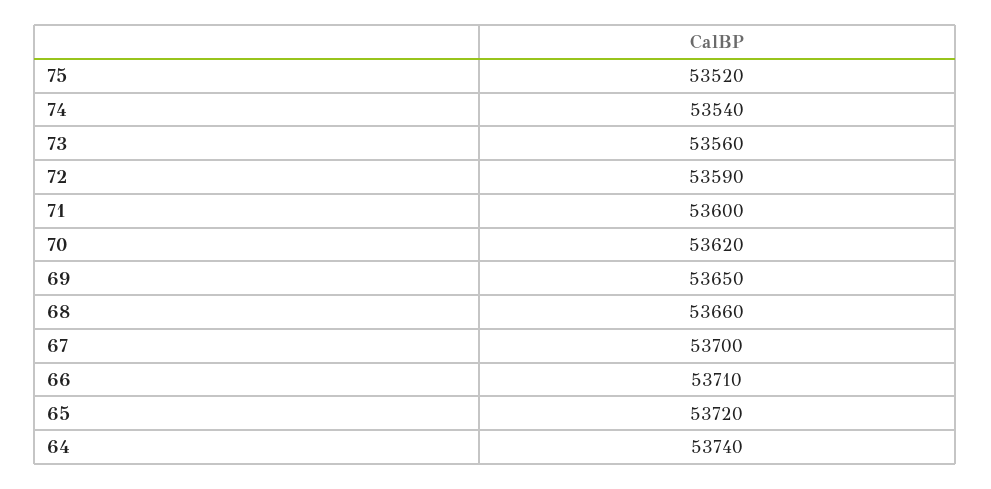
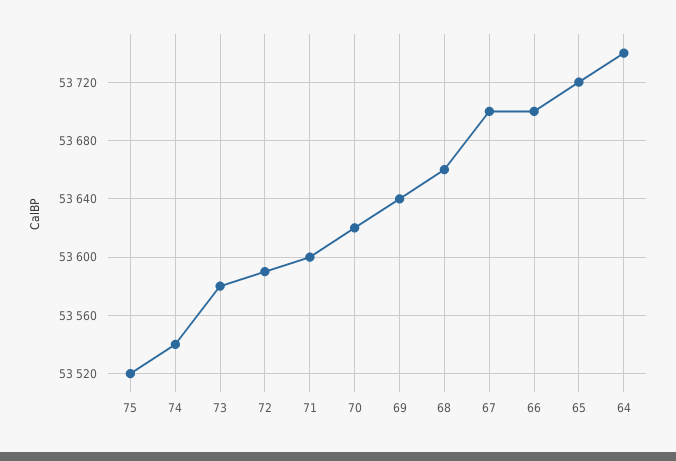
  {
    "75": 53520,
    "74": 53540,
-   "73": 53560,
+   "73": 53580,
    "72": 53590,
    "71": 53600,
    "70": 53620,
-   "69": 53650,
+   "69": 53640,
    "68": 53660,
    "67": 53700,
-   "66": 53710,
+   "66": 53700,
    "65": 53720,
    "64": 53740
  }

